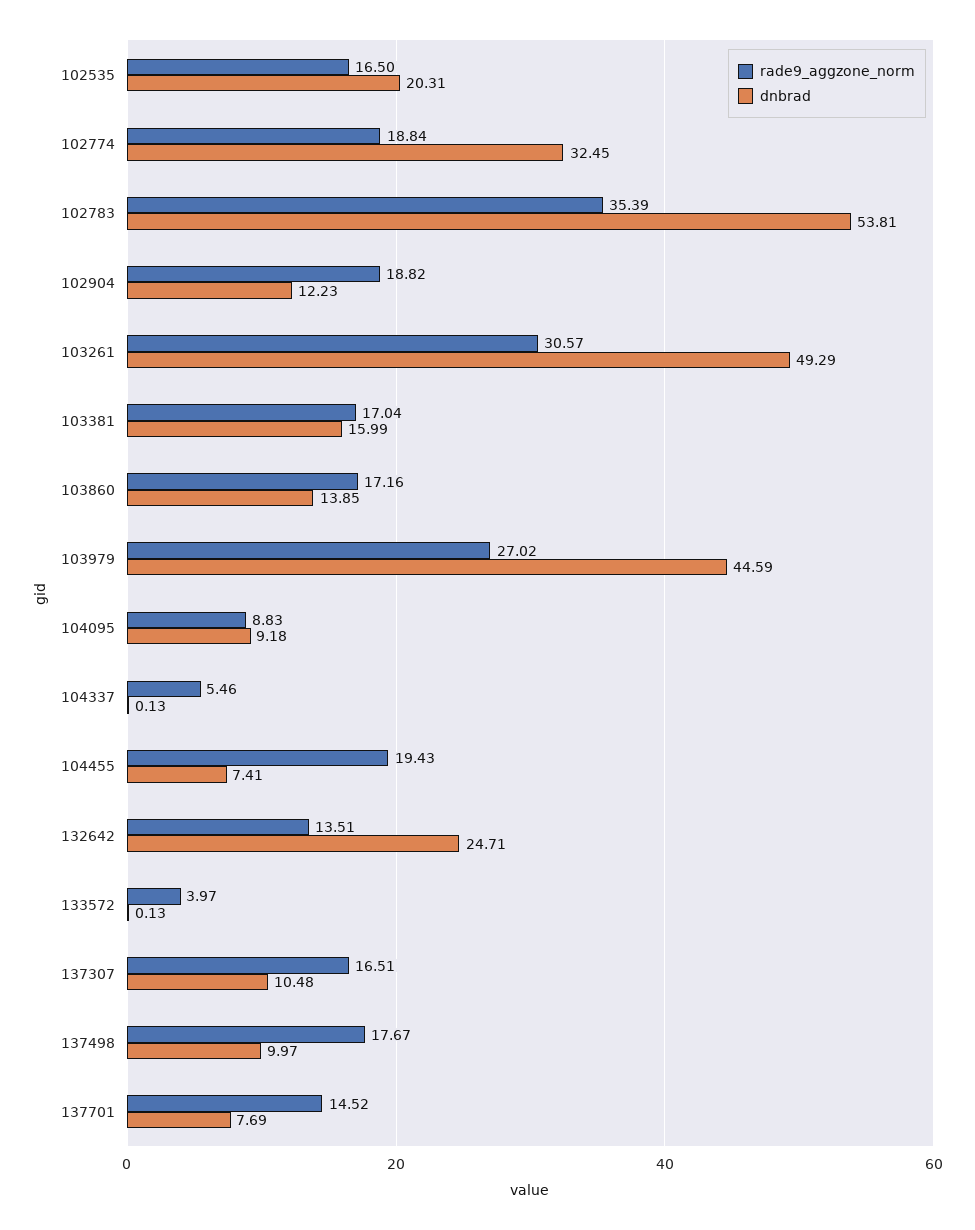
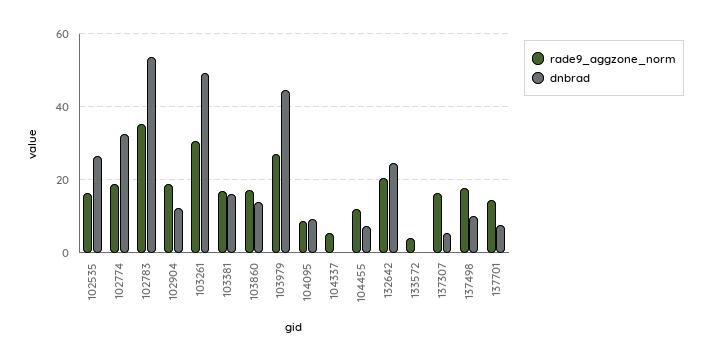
  {
    "rade9_aggzone_norm": {
      "102535": 16.5,
      "102774": 18.84,
      "102783": 35.39,
      "102904": 18.82,
      "103261": 30.57,
      "103381": 17.04,
      "103860": 17.16,
      "103979": 27.02,
      "104095": 8.83,
      "104337": 5.46,
-     "104455": 19.43,
+     "104455": 12,
-     "132642": 13.51,
+     "132642": 20,
      "133572": 3.97,
      "137307": 16.51,
      "137498": 17.67,
      "137701": 14.52
    },
    "dnbrad": {
-     "102535": 20.31,
+     "102535": 26,
      "102774": 32.45,
      "102783": 53.81,
      "102904": 12.23,
      "103261": 49.29,
      "103381": 15.99,
      "103860": 13.85,
      "103979": 44.59,
      "104095": 9.18,
      "104337": 0.13,
      "104455": 7.41,
      "132642": 24.71,
      "133572": 0.13,
-     "137307": 10.48,
+     "137307": 6,
      "137498": 9.97,
      "137701": 7.69
    }
  }

